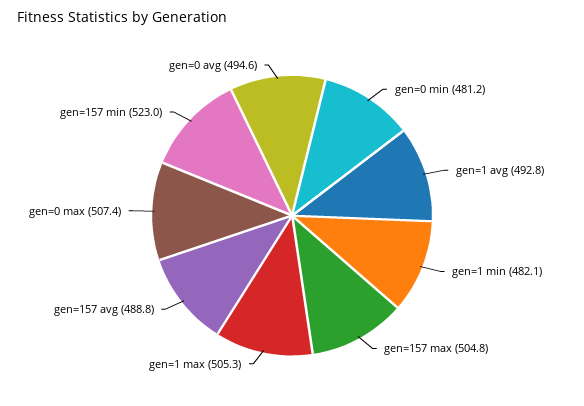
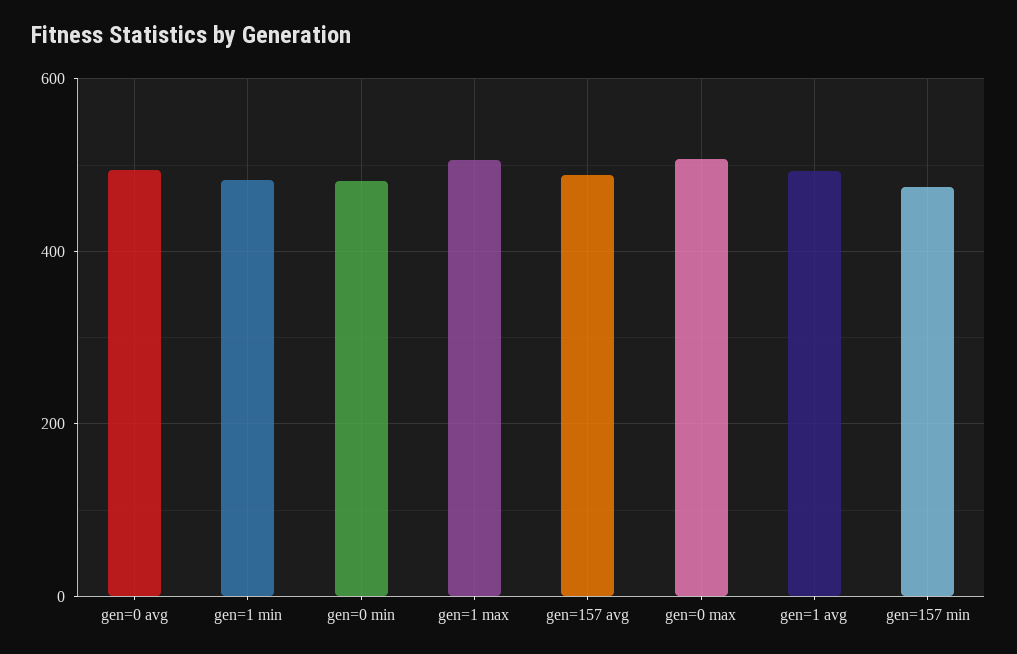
  {
    "gen=0 min": 481.2,
    "gen=1 avg": 492.8,
    "gen=1 min": 482.1,
-   "gen=157 max": 504.8,
    "gen=1 max": 505.3,
    "gen=157 avg": 488.8,
    "gen=0 max": 507.4,
-   "gen=157 min": 523,
+   "gen=157 min": 480,
    "gen=0 avg": 494.6
  }

